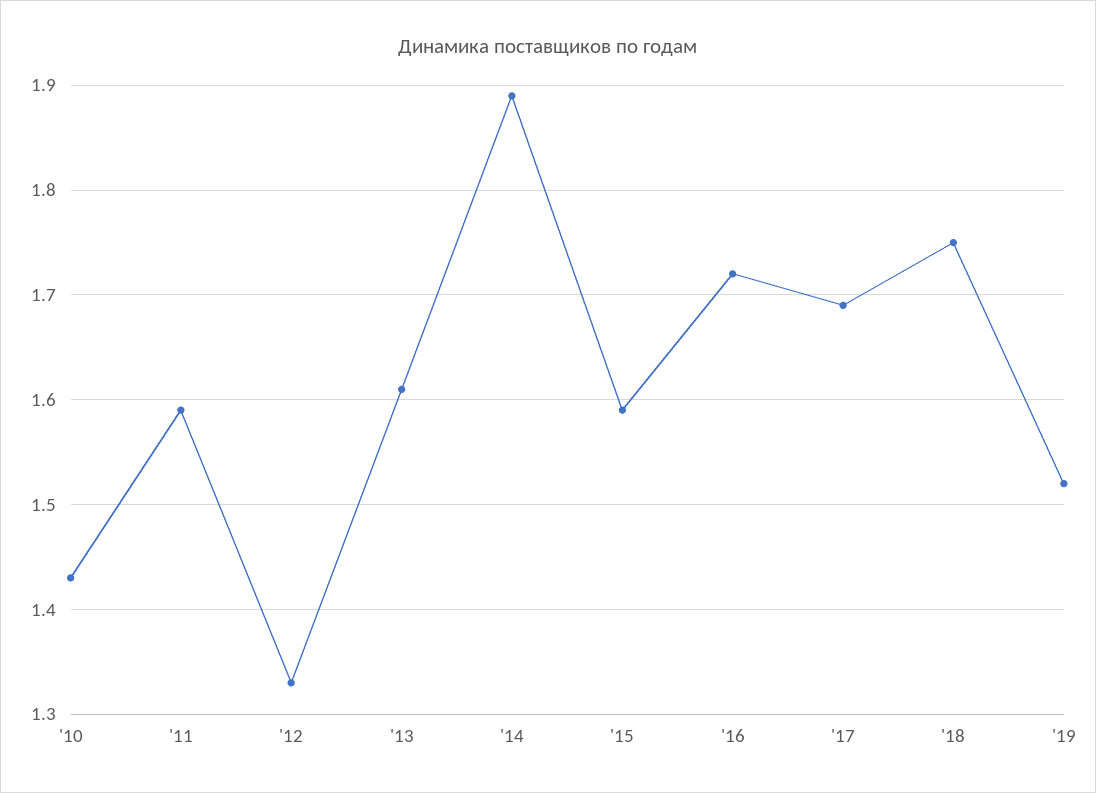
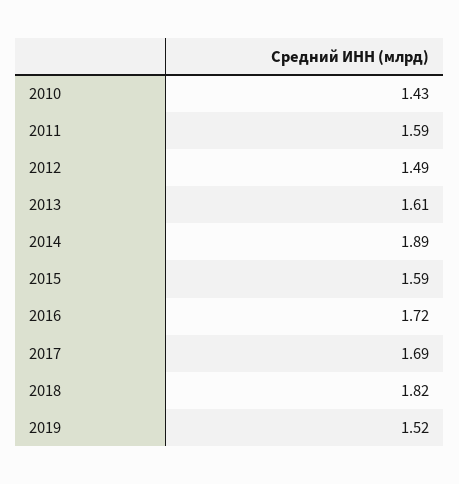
  {
    "'10": 1.43,
    "'11": 1.59,
-   "'12": 1.33,
+   "'12": 1.49,
    "'13": 1.61,
    "'14": 1.89,
    "'15": 1.59,
    "'16": 1.72,
    "'17": 1.69,
-   "'18": 1.75,
+   "'18": 1.82,
    "'19": 1.52
  }

